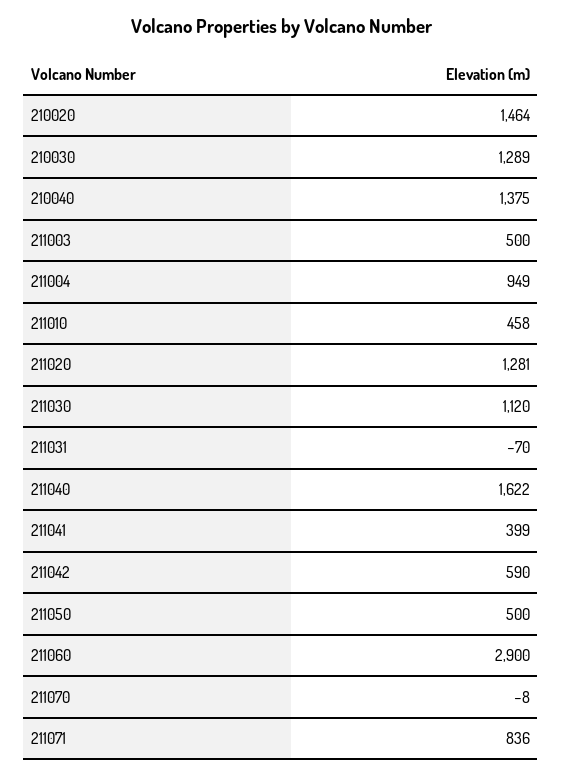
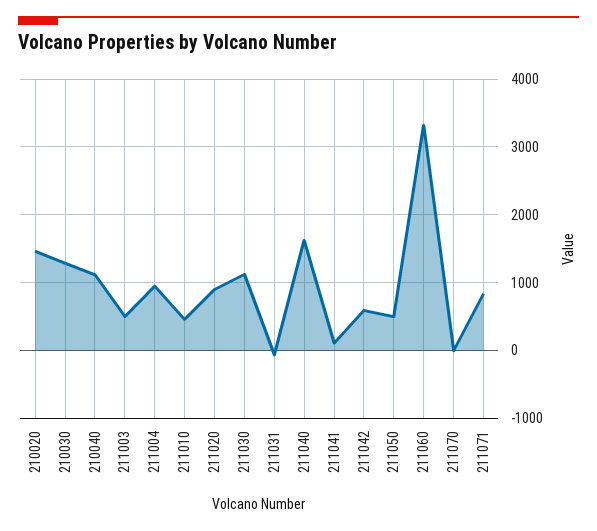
  {
    "210020": 1464,
    "210030": 1289,
-   "210040": 1375,
+   "210040": 1100,
    "211003": 500,
    "211004": 949,
    "211010": 458,
-   "211020": 1281,
+   "211020": 900,
    "211030": 1120,
    "211031": -70,
    "211040": 1622,
-   "211041": 399,
+   "211041": 100,
    "211042": 590,
    "211050": 500,
-   "211060": 2900,
+   "211060": 3300,
    "211070": -8,
    "211071": 836
  }

